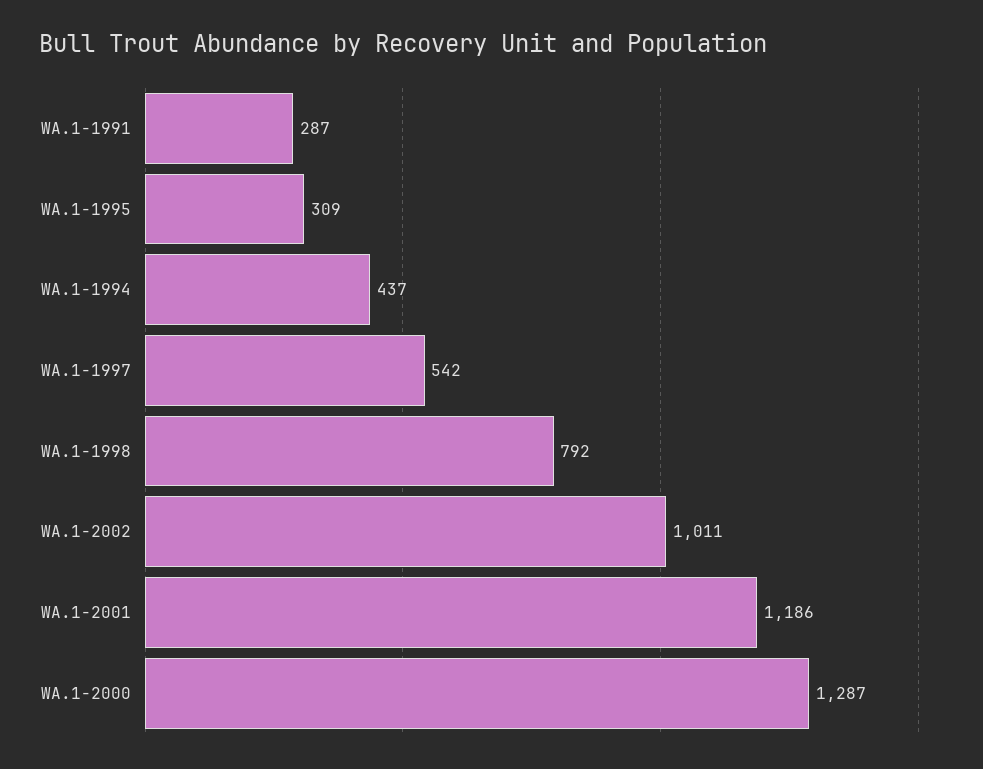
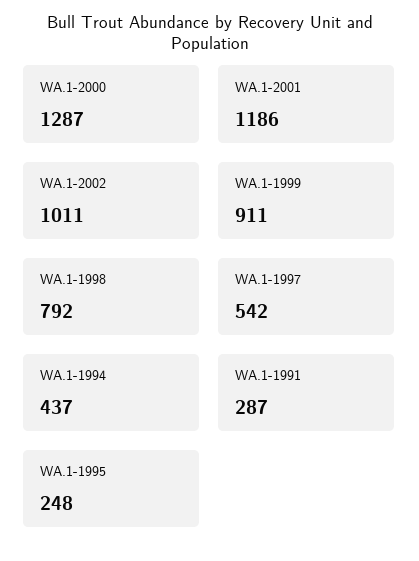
  {
    "WA.1-1991": 287,
-   "WA.1-1995": 309,
+   "WA.1-1995": 248,
    "WA.1-1994": 437,
    "WA.1-1997": 542,
    "WA.1-1998": 792,
    "WA.1-2002": 1011,
    "WA.1-2001": 1186,
-   "WA.1-2000": 1287
+   "WA.1-2000": 1287,
+   "WA.1-1999": 911
  }

